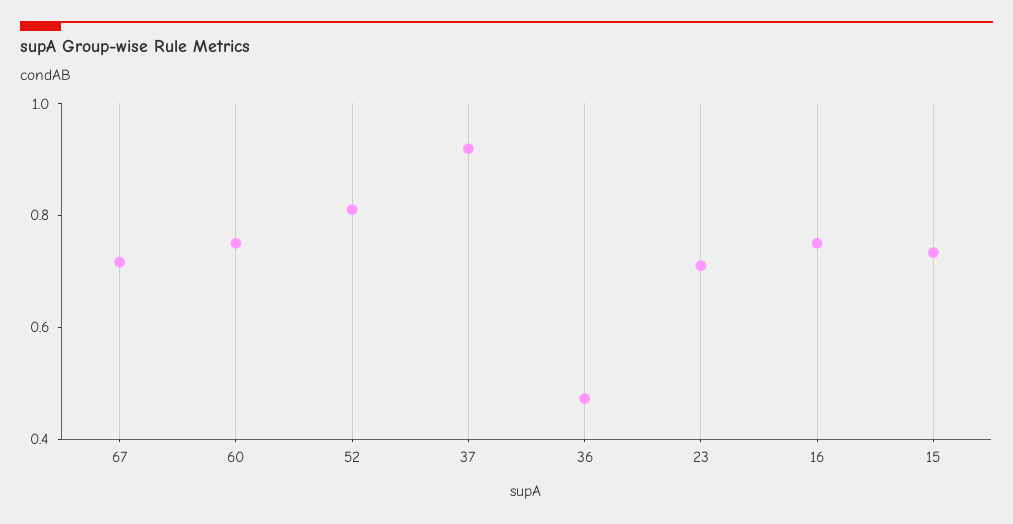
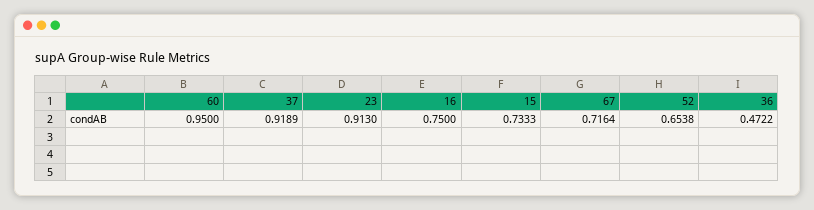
  {
    "67": 0.7164,
-   "60": 0.75,
+   "60": 0.95,
-   "52": 0.8,
+   "52": 0.6538,
    "37": 0.9189,
    "36": 0.4722,
-   "23": 0.7,
+   "23": 0.913,
    "16": 0.75,
    "15": 0.7333
  }

